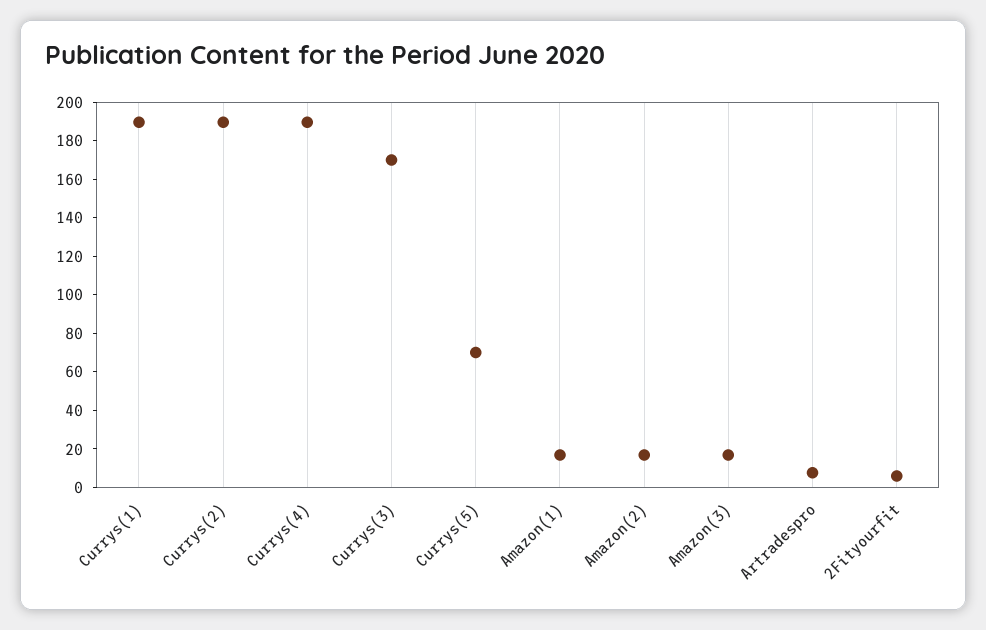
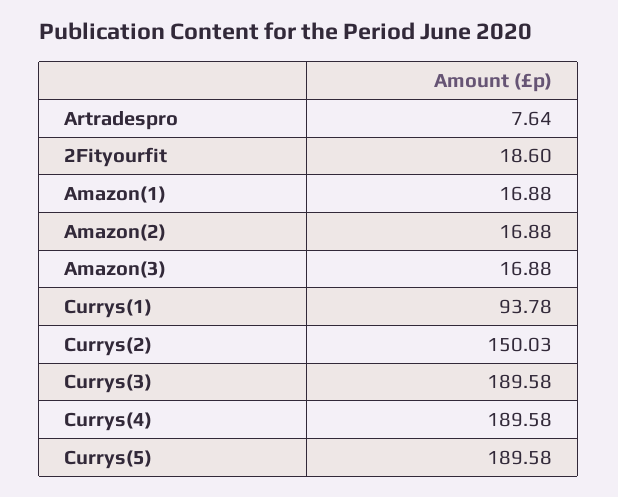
  {
-   "Currys(1)": 190,
+   "Currys(1)": 93.78,
-   "Currys(2)": 190,
+   "Currys(2)": 150.03,
    "Currys(4)": 189.58,
-   "Currys(3)": 170,
+   "Currys(3)": 189.58,
-   "Currys(5)": 70,
+   "Currys(5)": 189.58,
    "Amazon(1)": 16.88,
    "Amazon(2)": 16.88,
    "Amazon(3)": 16.88,
    "Artradespro": 7.64,
-   "2Fityourfit": 5
+   "2Fityourfit": 18.6
  }

